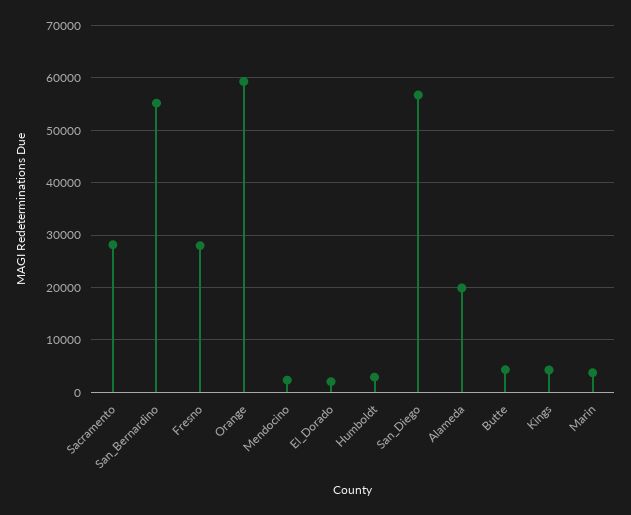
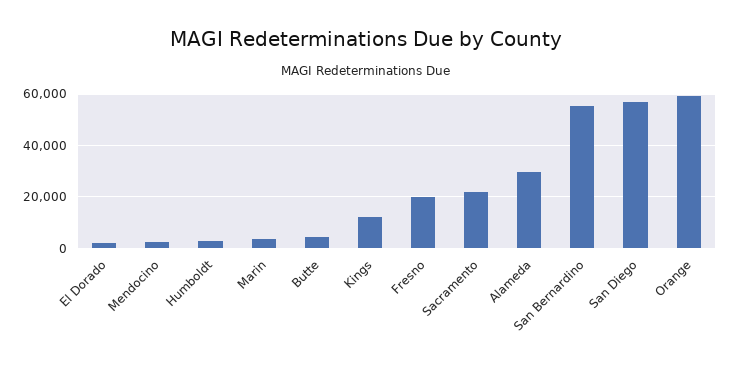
  {
-   "Sacramento": 28000,
+   "Sacramento": 22500,
    "San_Bernardino": 56000,
-   "Fresno": 28000,
+   "Fresno": 20000,
    "Orange": 60000,
    "Mendocino": 2000,
    "El_Dorado": 2000,
    "Humboldt": 2000,
    "San_Diego": 56000,
-   "Alameda": 20000,
+   "Alameda": 30000,
    "Butte": 4000,
-   "Kings": 4000,
+   "Kings": 12500,
    "Marin": 4000
  }

